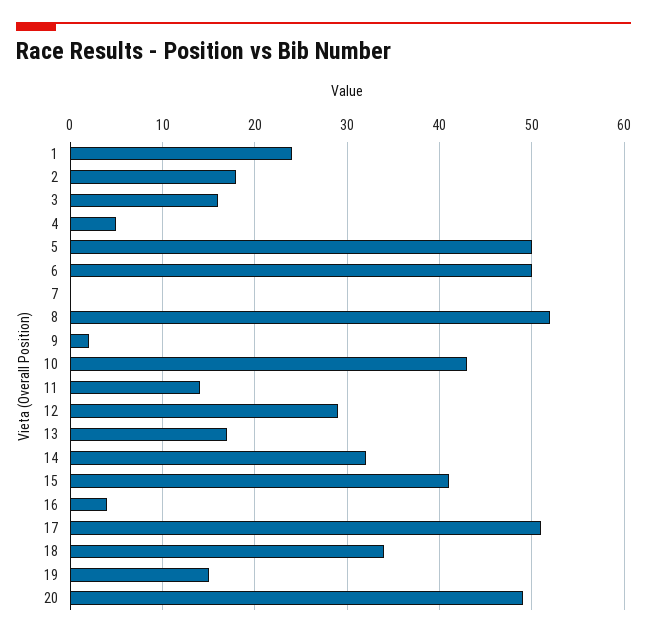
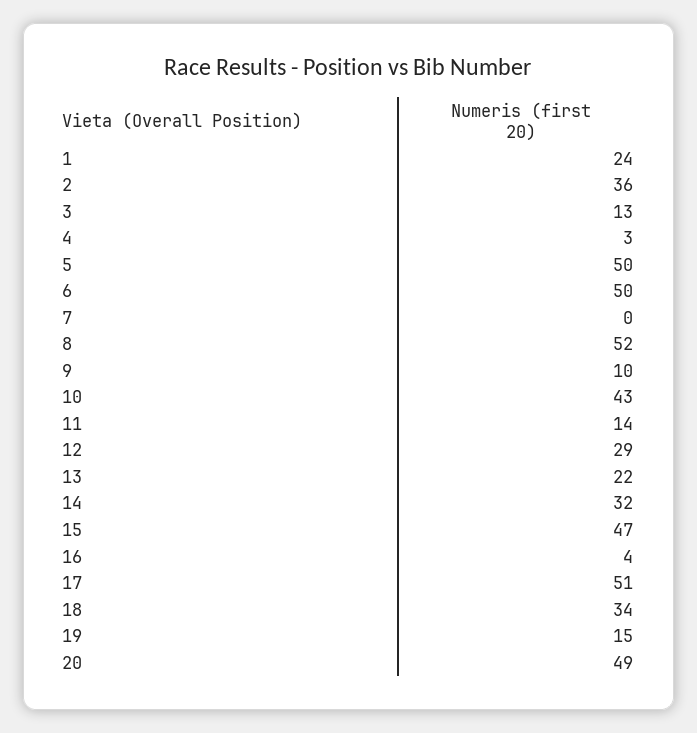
  {
    "1": 24,
-   "2": 18,
+   "2": 36,
-   "3": 16,
+   "3": 13,
-   "4": 5,
+   "4": 3,
    "5": 50,
    "6": 50,
    "7": 0,
    "8": 52,
-   "9": 2,
+   "9": 10,
    "10": 43,
    "11": 14,
    "12": 29,
-   "13": 17,
+   "13": 22,
    "14": 32,
-   "15": 41,
+   "15": 47,
    "16": 4,
    "17": 51,
    "18": 34,
    "19": 15,
    "20": 49
  }

